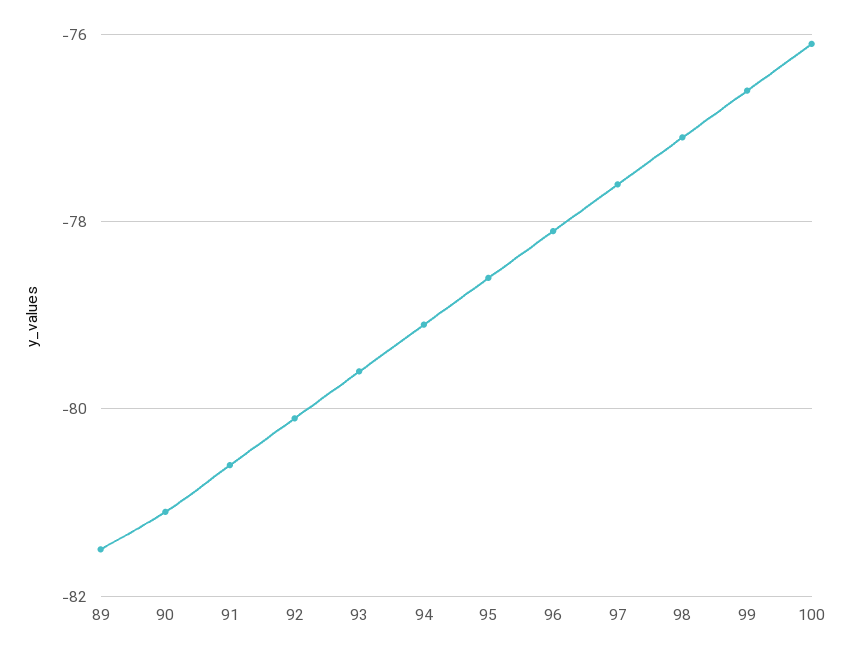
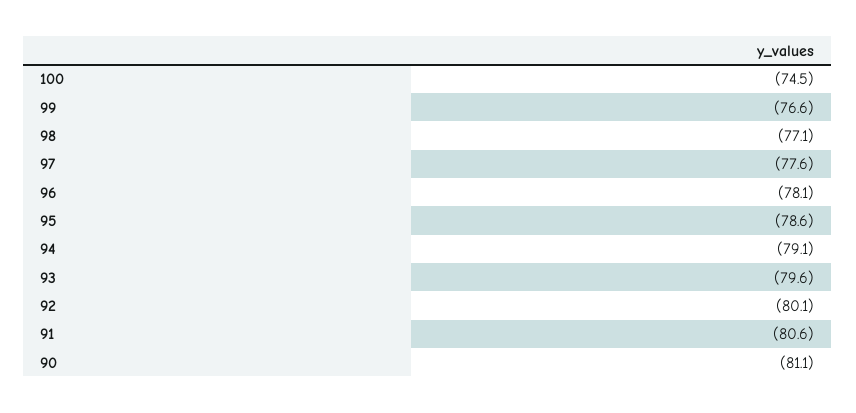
  {
-   "89": -81.5,
    "90": -81.1,
    "91": -80.6,
    "92": -80.1,
    "93": -79.6,
    "94": -79.1,
    "95": -78.6,
    "96": -78.1,
    "97": -77.6,
    "98": -77.1,
    "99": -76.6,
-   "100": -76
+   "100": -74.5
  }

